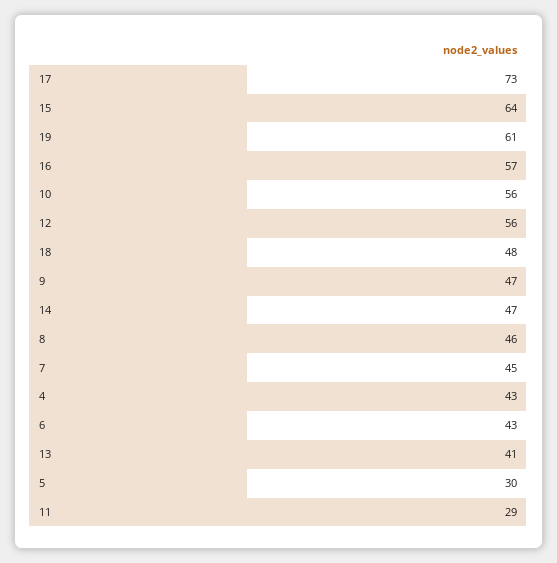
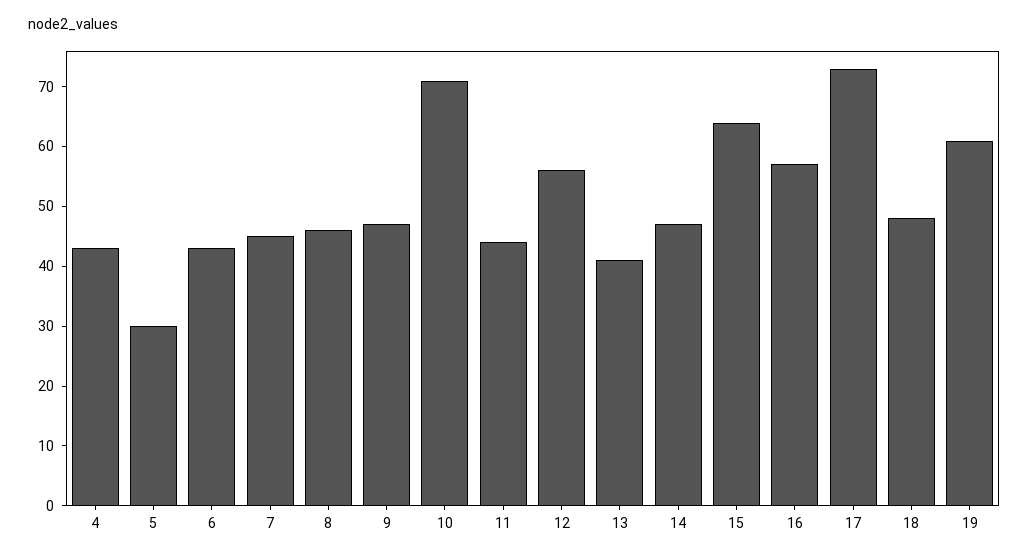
  {
    "17": 73,
    "15": 64,
    "19": 61,
    "16": 57,
-   "10": 56,
+   "10": 70,
    "12": 56,
    "18": 48,
    "9": 47,
    "14": 47,
    "8": 46,
    "7": 45,
    "4": 43,
    "6": 43,
    "13": 41,
    "5": 30,
-   "11": 29
+   "11": 45
  }

